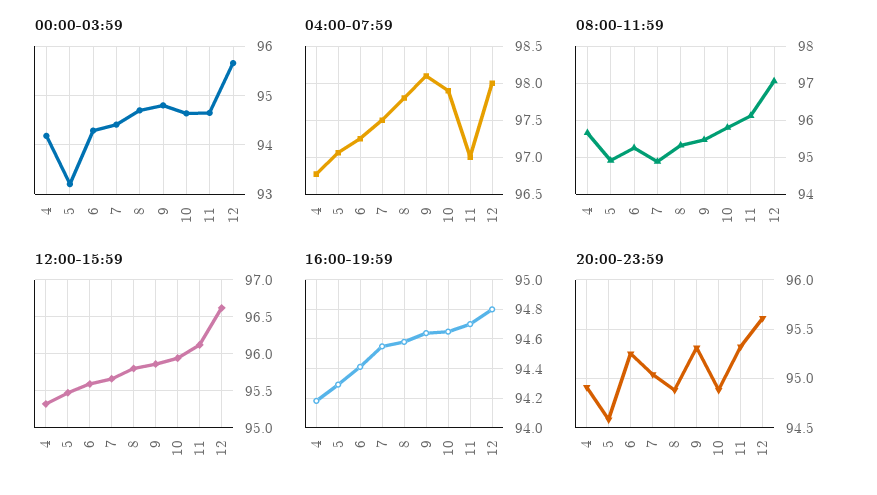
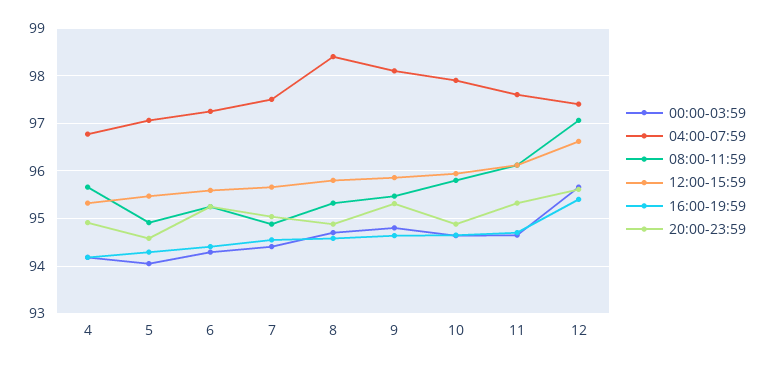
  {
    "00:00-03:59": {
      "4": 94.2,
-     "5": 93.2,
+     "5": 94,
      "6": 94.2,
      "7": 94.4,
      "8": 94.8,
      "9": 94.8,
      "10": 94.6,
      "11": 94.6,
      "12": 95.6
    },
    "04:00-07:59": {
      "4": 96.8,
      "5": 97.1,
      "6": 97.3,
      "7": 97.5,
-     "8": 97.8,
+     "8": 98.4,
      "9": 98.1,
      "10": 97.9,
-     "11": 97,
+     "11": 97.6,
-     "12": 98
+     "12": 97.4
    },
    "08:00-11:59": {
      "4": 95.6,
      "5": 95,
      "6": 95.2,
      "7": 94.8,
      "8": 95.4,
      "9": 95.4,
      "10": 95.8,
      "11": 96.2,
      "12": 97
    },
    "12:00-15:59": {
      "4": 95.3,
      "5": 95.5,
      "6": 95.6,
      "7": 95.7,
      "8": 95.8,
      "9": 95.9,
      "10": 95.9,
      "11": 96.1,
      "12": 96.6
    },
    "16:00-19:59": {
      "4": 94.2,
      "5": 94.3,
      "6": 94.4,
      "7": 94.55,
      "8": 94.6,
      "9": 94.65,
      "10": 94.65,
      "11": 94.7,
-     "12": 94.8
+     "12": 95.4
    },
    "20:00-23:59": {
      "4": 94.9,
      "5": 94.6,
      "6": 95.3,
      "7": 95,
      "8": 94.9,
      "9": 95.3,
      "10": 94.9,
      "11": 95.3,
      "12": 95.6
    }
  }

